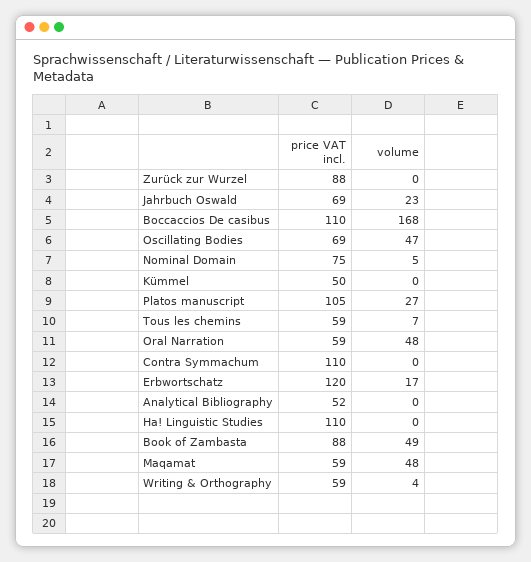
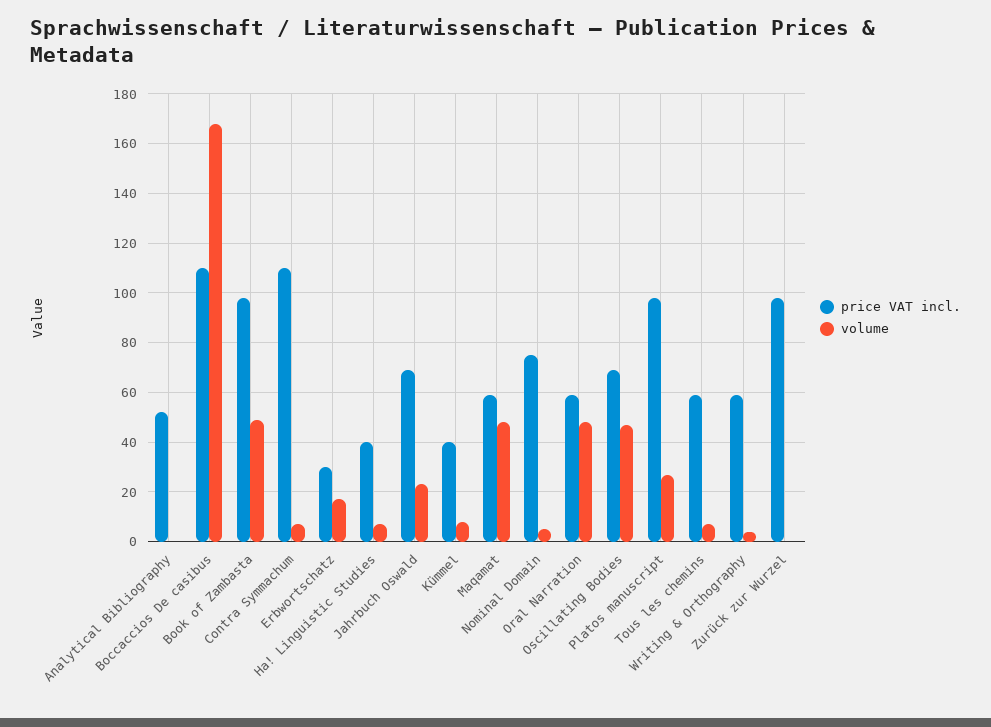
  {
    "price VAT incl.": {
-     "Zurück zur Wurzel": 88,
+     "Zurück zur Wurzel": 97.5,
      "Jahrbuch Oswald": 69,
      "Boccaccios De casibus": 110,
      "Oscillating Bodies": 69,
      "Nominal Domain": 75,
-     "Kümmel": 50,
+     "Kümmel": 40,
-     "Platos manuscript": 105,
+     "Platos manuscript": 97.5,
      "Tous les chemins": 59,
      "Oral Narration": 59,
      "Contra Symmachum": 110,
-     "Erbwortschatz": 120,
+     "Erbwortschatz": 30,
      "Analytical Bibliography": 52,
-     "Ha! Linguistic Studies": 110,
+     "Ha! Linguistic Studies": 40,
-     "Book of Zambasta": 88,
+     "Book of Zambasta": 97.5,
      "Maqamat": 59,
      "Writing & Orthography": 59
    },
    "volume": {
      "Zurück zur Wurzel": 0,
      "Jahrbuch Oswald": 23,
      "Boccaccios De casibus": 168,
      "Oscillating Bodies": 47,
      "Nominal Domain": 5,
-     "Kümmel": 0,
+     "Kümmel": 7.5,
      "Platos manuscript": 27,
      "Tous les chemins": 7,
      "Oral Narration": 48,
-     "Contra Symmachum": 0,
+     "Contra Symmachum": 7.5,
      "Erbwortschatz": 17,
      "Analytical Bibliography": 0,
-     "Ha! Linguistic Studies": 0,
+     "Ha! Linguistic Studies": 7.5,
      "Book of Zambasta": 49,
      "Maqamat": 48,
      "Writing & Orthography": 4
    }
  }

